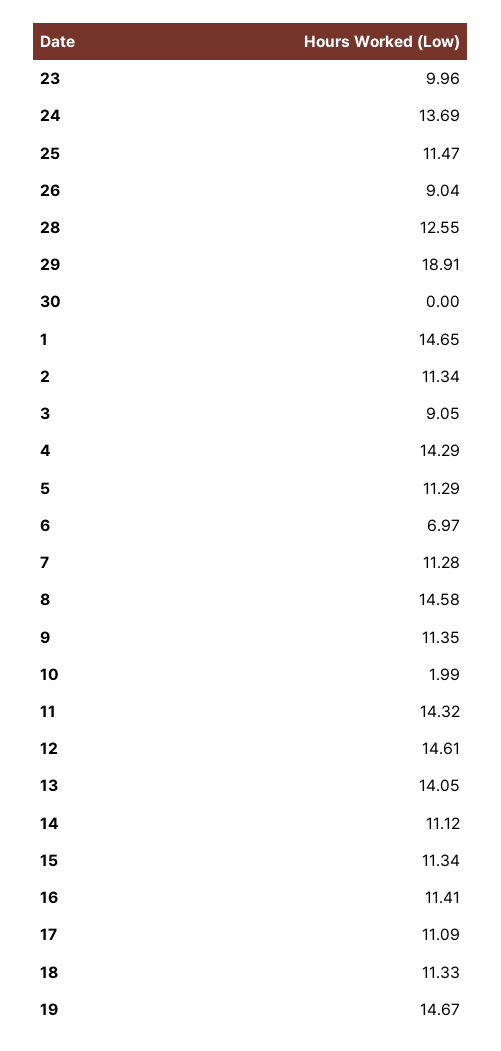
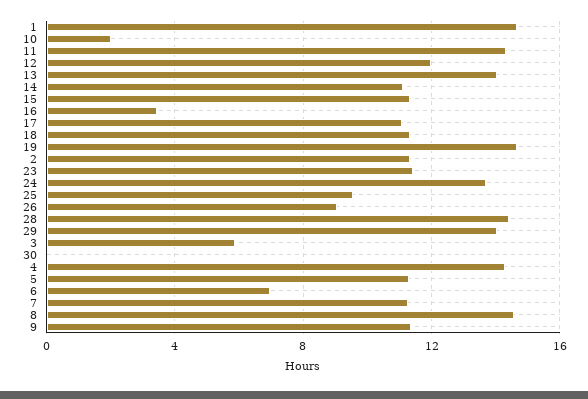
  {
-   "23": 9.96,
+   "23": 11.5,
    "24": 13.69,
-   "25": 11.47,
+   "25": 9.5,
    "26": 9.04,
-   "28": 12.55,
+   "28": 14.5,
-   "29": 18.91,
+   "29": 14,
    "30": 0,
    "1": 14.65,
    "2": 11.34,
-   "3": 9.05,
+   "3": 6,
    "4": 14.29,
    "5": 11.29,
    "6": 6.97,
    "7": 11.28,
    "8": 14.58,
    "9": 11.35,
    "10": 1.99,
    "11": 14.32,
-   "12": 14.61,
+   "12": 12,
    "13": 14.05,
    "14": 11.12,
    "15": 11.34,
-   "16": 11.41,
+   "16": 3.5,
    "17": 11.09,
    "18": 11.33,
    "19": 14.67
  }

